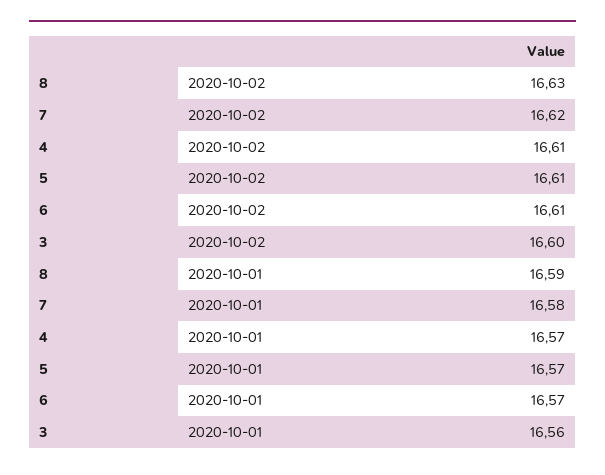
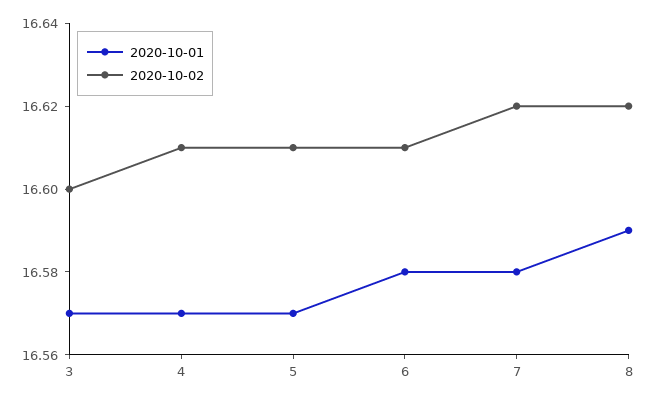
  {
    "2020-10-02": {
-     "8": 16.63,
+     "8": 16.62,
      "7": 16.62,
      "4": 16.61,
      "5": 16.61,
      "6": 16.61,
      "3": 16.6
    },
    "2020-10-01": {
      "8": 16.59,
      "7": 16.58,
      "4": 16.57,
      "5": 16.57,
-     "6": 16.57,
+     "6": 16.58,
-     "3": 16.56
+     "3": 16.57
    }
  }

